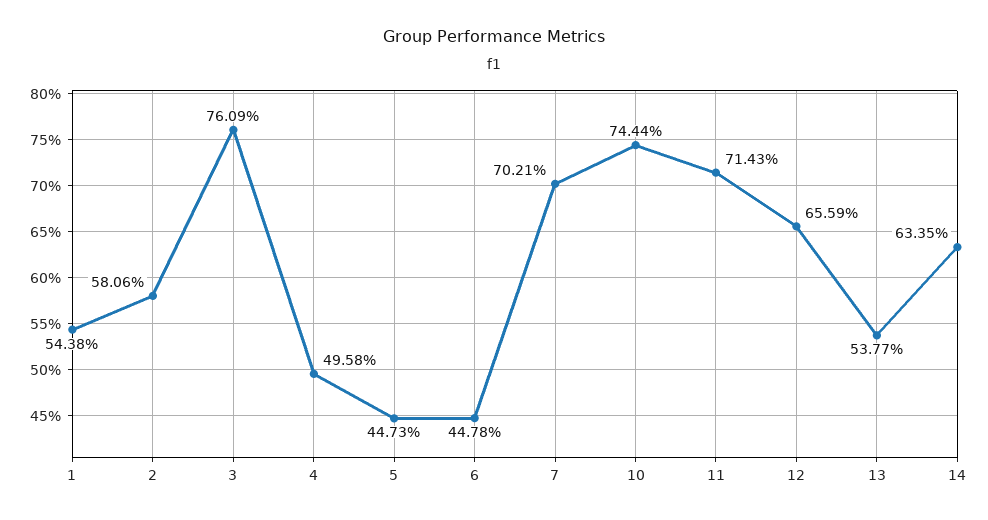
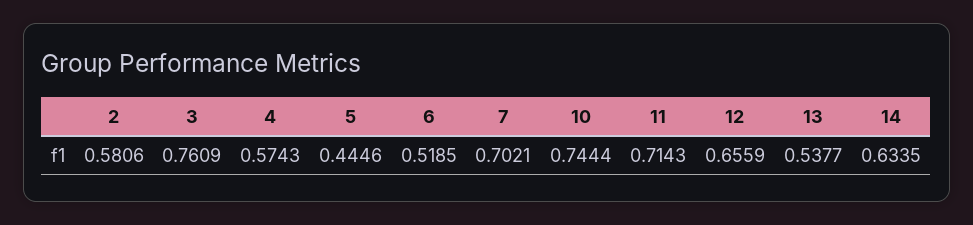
  {
-   "1": 0.5438,
    "2": 0.5806,
    "3": 0.7609,
-   "4": 0.4958,
+   "4": 0.5743,
-   "5": 0.4473,
+   "5": 0.4446,
-   "6": 0.4478,
+   "6": 0.5185,
    "7": 0.7021,
    "10": 0.7444,
    "11": 0.7143,
    "12": 0.6559,
    "13": 0.5377,
    "14": 0.6335
  }

